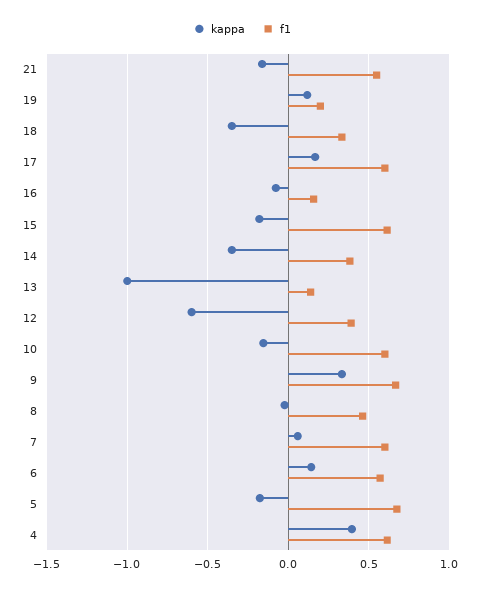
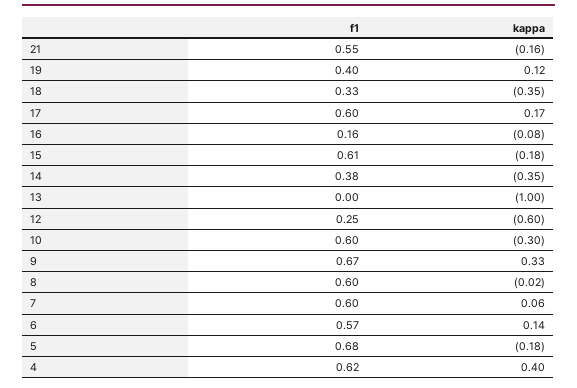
  {
    "kappa": {
      "21": -0.16,
      "19": 0.12,
      "18": -0.35,
      "17": 0.17,
      "16": -0.08,
      "15": -0.18,
      "14": -0.35,
      "13": -1,
      "12": -0.6,
-     "10": -0.15,
+     "10": -0.3,
      "9": 0.33,
      "8": -0.02,
      "7": 0.06,
      "6": 0.14,
      "5": -0.18,
      "4": 0.4
    },
    "f1": {
      "21": 0.55,
-     "19": 0.2,
+     "19": 0.4,
      "18": 0.33,
      "17": 0.6,
      "16": 0.16,
      "15": 0.61,
      "14": 0.38,
-     "13": 0.15,
+     "13": 0,
-     "12": 0.4,
+     "12": 0.25,
      "10": 0.6,
      "9": 0.67,
-     "8": 0.45,
+     "8": 0.6,
      "7": 0.6,
      "6": 0.57,
      "5": 0.68,
      "4": 0.62
    }
  }

